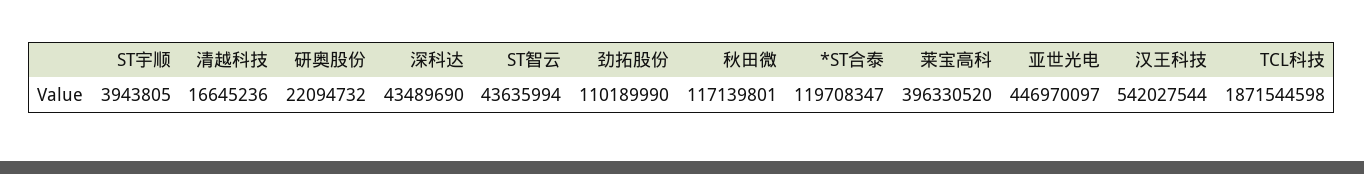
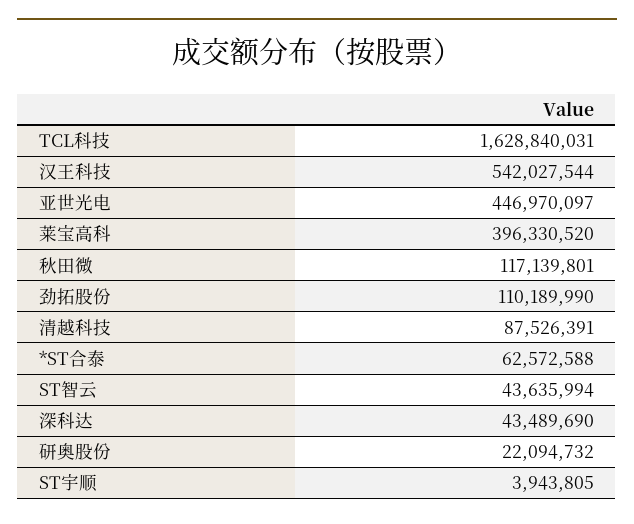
  {
    "ST宇顺": 3943805,
-   "清越科技": 16645236,
+   "清越科技": 87526391,
    "研奥股份": 22094732,
    "深科达": 43489690,
    "ST智云": 43635994,
    "劲拓股份": 110189990,
    "秋田微": 117139801,
-   "*ST合泰": 119708347,
+   "*ST合泰": 62572588,
    "莱宝高科": 396330520,
    "亚世光电": 446970097,
    "汉王科技": 542027544,
-   "TCL科技": 1871544598
+   "TCL科技": 1628840031
  }

